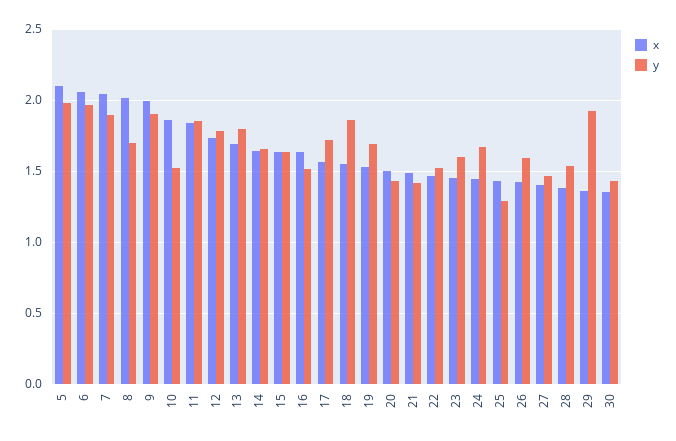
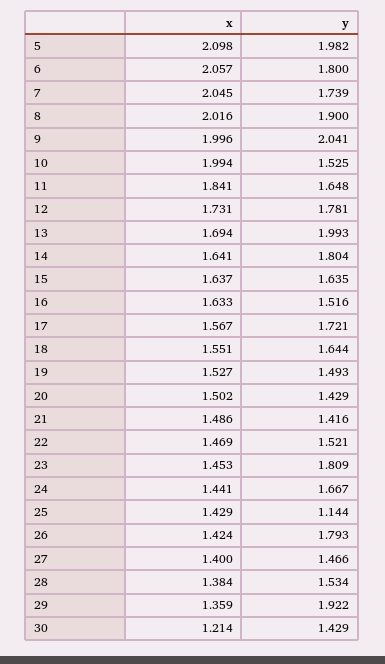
  {
    "x": {
      "5": 2.098,
      "6": 2.057,
      "7": 2.045,
      "8": 2.016,
      "9": 1.996,
-     "10": 1.85,
+     "10": 1.994,
      "11": 1.841,
      "12": 1.731,
      "13": 1.694,
      "14": 1.641,
      "15": 1.637,
      "16": 1.633,
      "17": 1.567,
      "18": 1.551,
      "19": 1.527,
      "20": 1.502,
      "21": 1.486,
      "22": 1.469,
      "23": 1.453,
      "24": 1.441,
      "25": 1.429,
      "26": 1.424,
      "27": 1.4,
      "28": 1.384,
      "29": 1.359,
-     "30": 1.35
+     "30": 1.214
    },
    "y": {
      "5": 1.982,
-     "6": 1.95,
+     "6": 1.8,
-     "7": 1.9,
+     "7": 1.739,
-     "8": 1.7,
+     "8": 1.9,
-     "9": 1.9,
+     "9": 2.041,
      "10": 1.525,
-     "11": 1.85,
+     "11": 1.648,
      "12": 1.781,
-     "13": 1.8,
+     "13": 1.993,
-     "14": 1.65,
+     "14": 1.804,
      "15": 1.635,
      "16": 1.516,
      "17": 1.721,
-     "18": 1.85,
+     "18": 1.644,
-     "19": 1.7,
+     "19": 1.493,
      "20": 1.429,
      "21": 1.416,
      "22": 1.521,
-     "23": 1.6,
+     "23": 1.809,
      "24": 1.667,
-     "25": 1.3,
+     "25": 1.144,
-     "26": 1.6,
+     "26": 1.793,
      "27": 1.466,
      "28": 1.534,
      "29": 1.922,
      "30": 1.429
    }
  }

